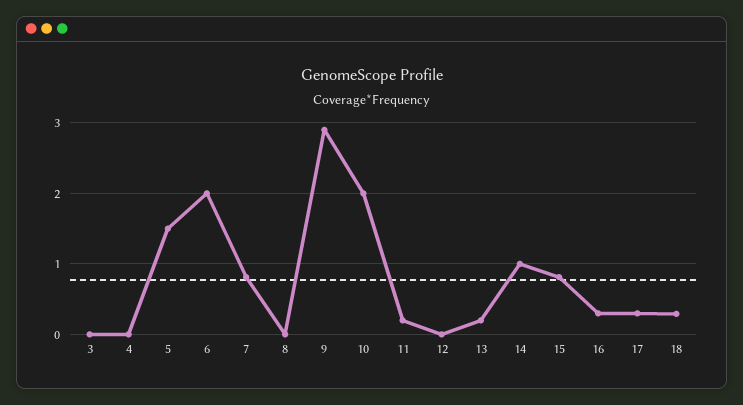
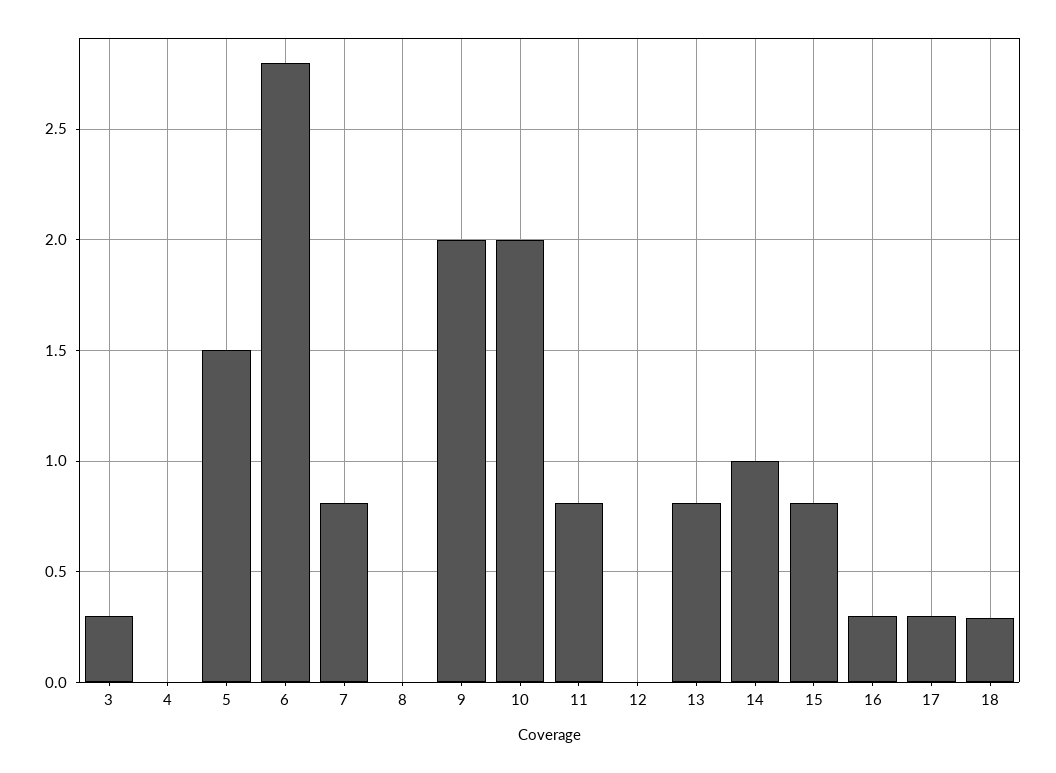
  {
-   "3": 0,
+   "3": 0.3,
    "4": 0,
    "5": 1.5,
-   "6": 2,
+   "6": 2.8,
    "7": 0.8,
    "8": 0,
-   "9": 2.9,
+   "9": 2,
    "10": 2,
-   "11": 0.2,
+   "11": 0.8,
    "12": 0,
-   "13": 0.2,
+   "13": 0.8,
    "14": 1,
    "15": 0.8,
    "16": 0.3,
    "17": 0.3,
    "18": 0.3
  }

